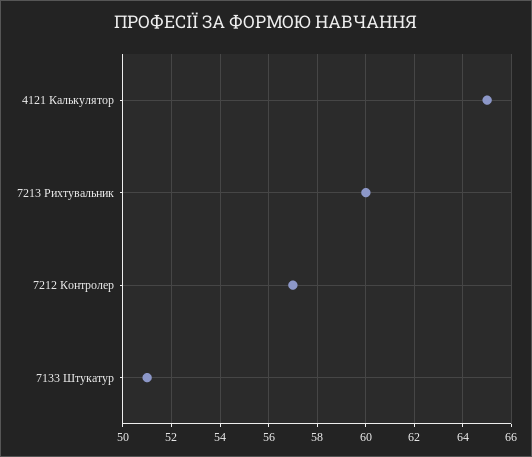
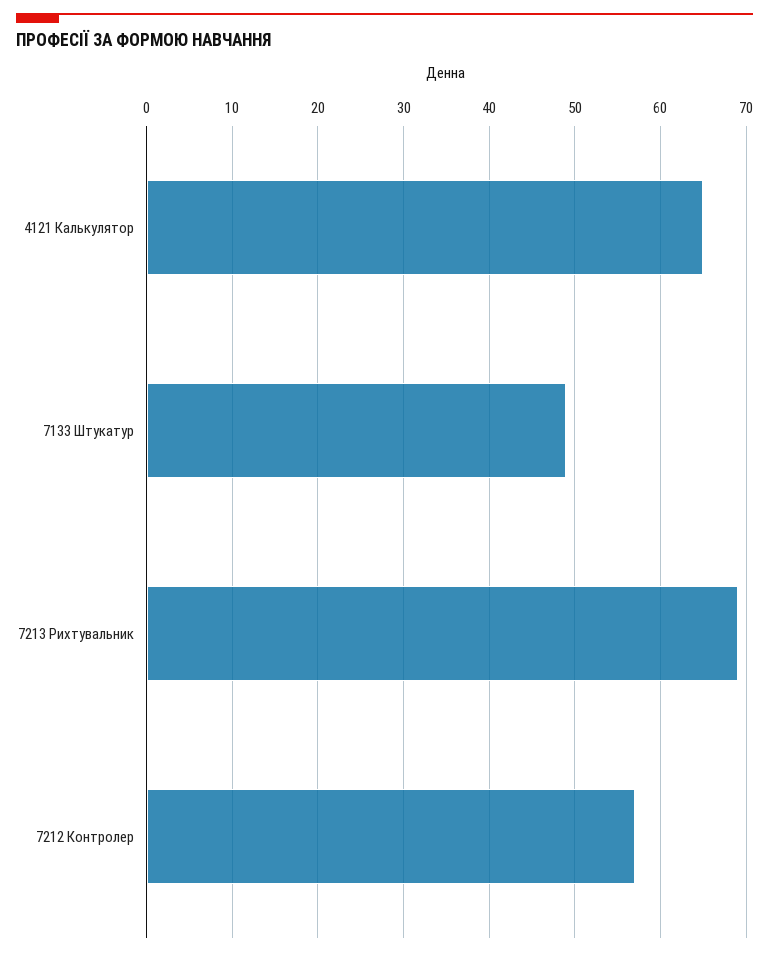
  {
    "4121 Калькулятор": 65,
-   "7213 Рихтувальник": 60,
+   "7213 Рихтувальник": 69,
    "7212 Контролер": 57,
-   "7133 Штукатур": 51
+   "7133 Штукатур": 49
  }

